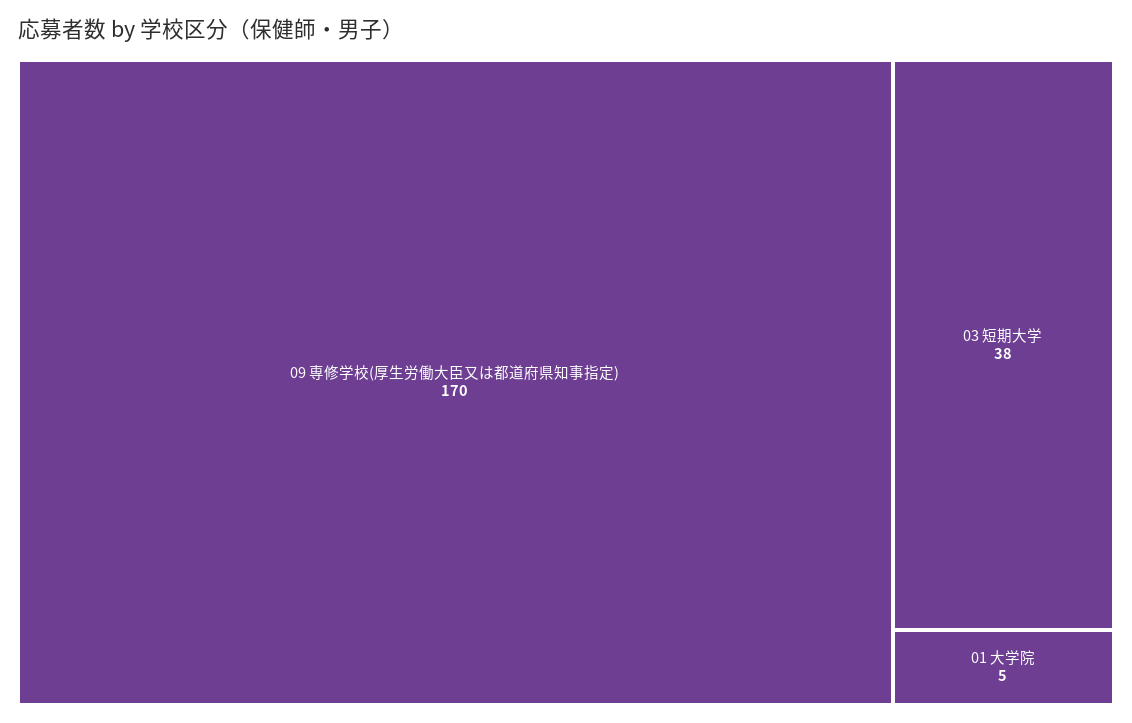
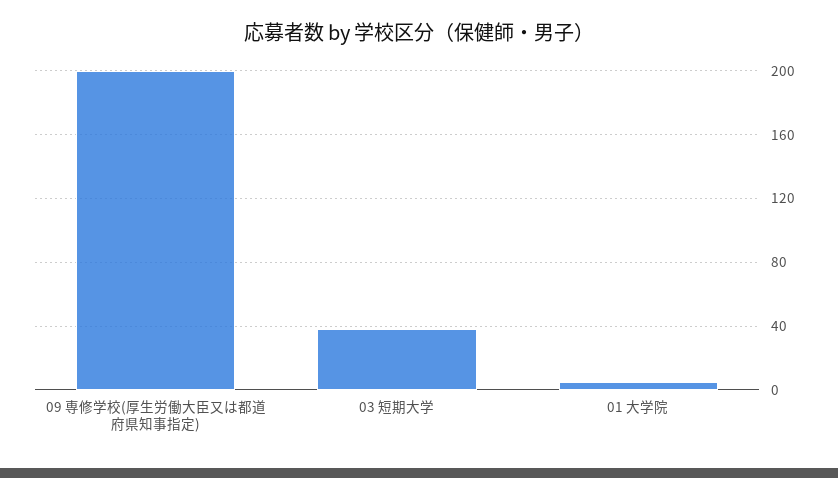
  {
-   "09 専修学校(厚生労働大臣又は都道府県知事指定)": 170,
+   "09 専修学校(厚生労働大臣又は都道府県知事指定)": 200,
    "03 短期大学": 38,
    "01 大学院": 5
  }

